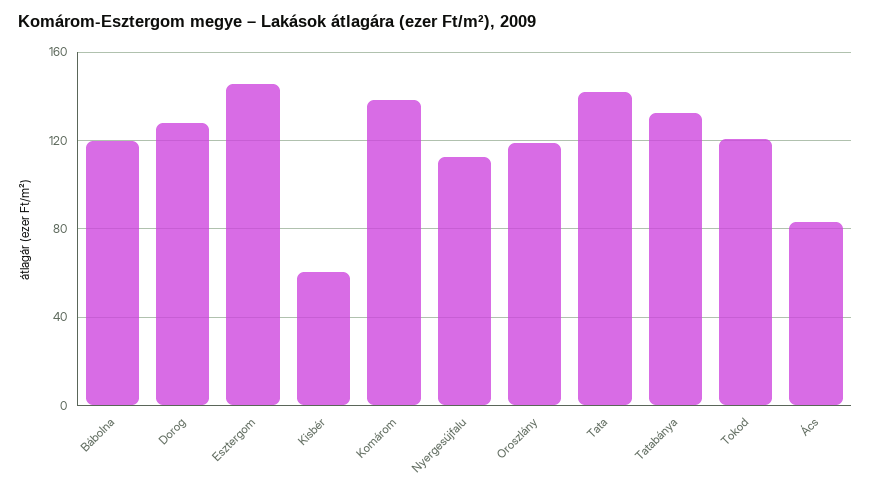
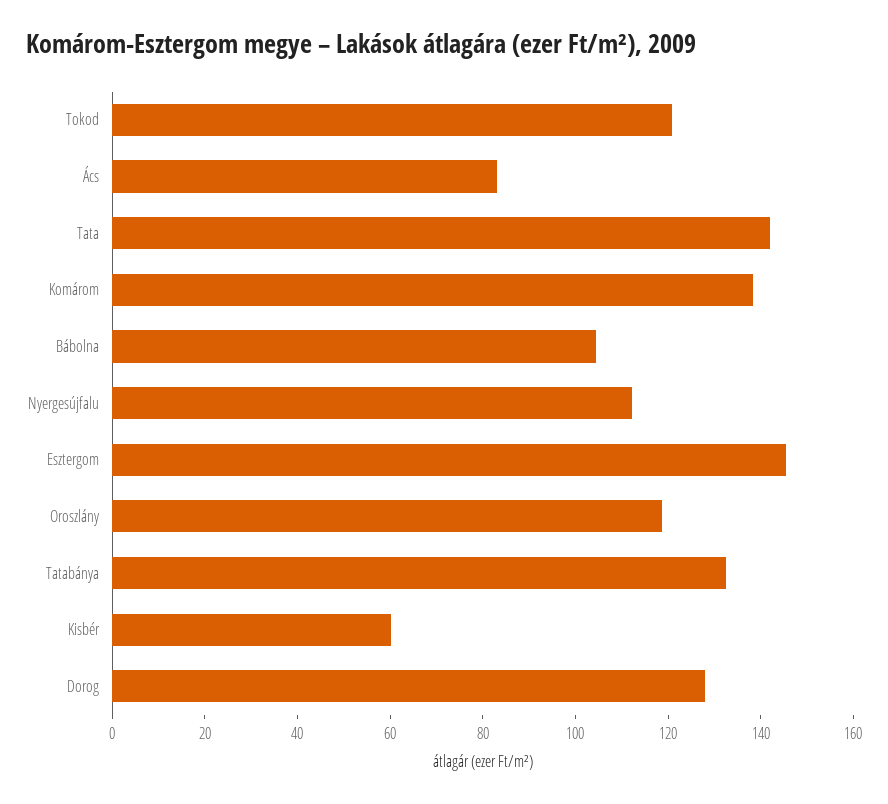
  {
-   "Bábolna": 120,
+   "Bábolna": 105,
    "Dorog": 130,
    "Esztergom": 145,
    "Kisbér": 60,
    "Komárom": 140,
    "Nyergesújfalu": 110,
    "Oroszlány": 120,
    "Tata": 140,
    "Tatabánya": 135,
    "Tokod": 120,
    "Ács": 85
  }

